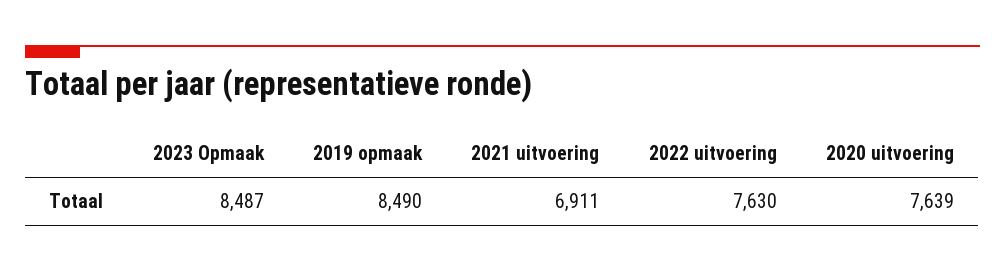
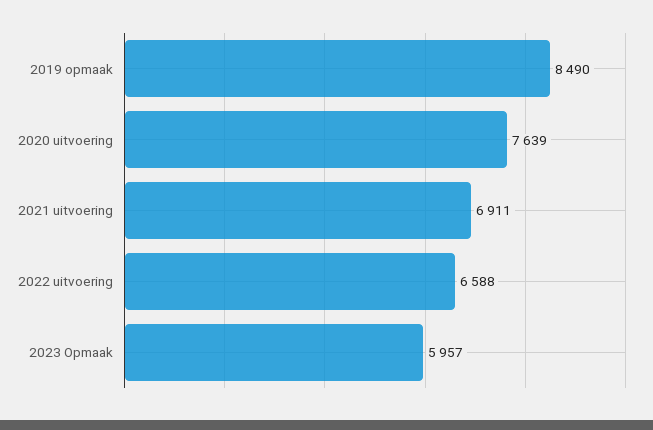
  {
-   "2023 Opmaak": 8487,
+   "2023 Opmaak": 5957,
    "2019 opmaak": 8490,
    "2021 uitvoering": 6911,
-   "2022 uitvoering": 7630,
+   "2022 uitvoering": 6588,
    "2020 uitvoering": 7639
  }

